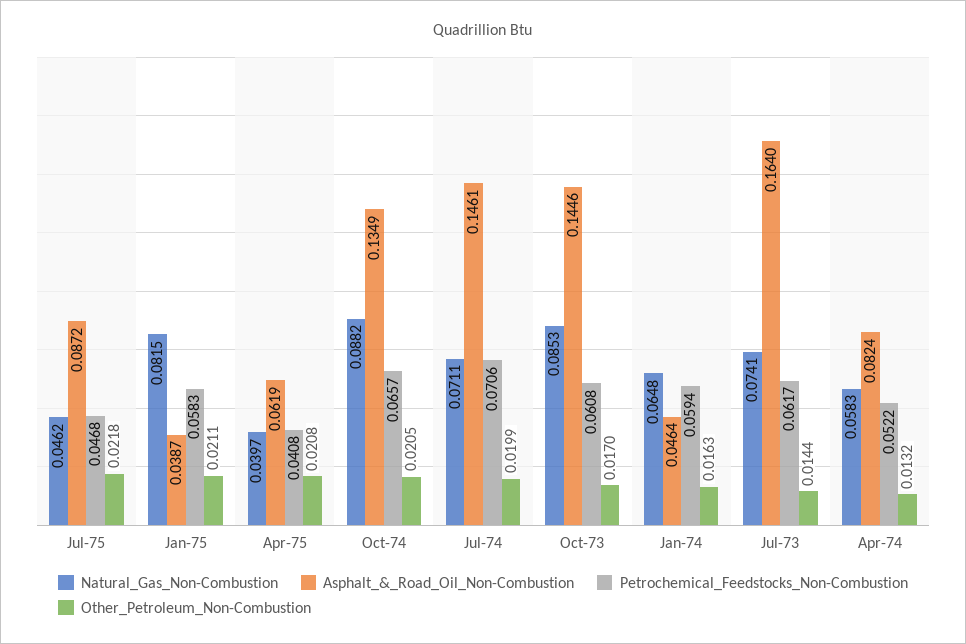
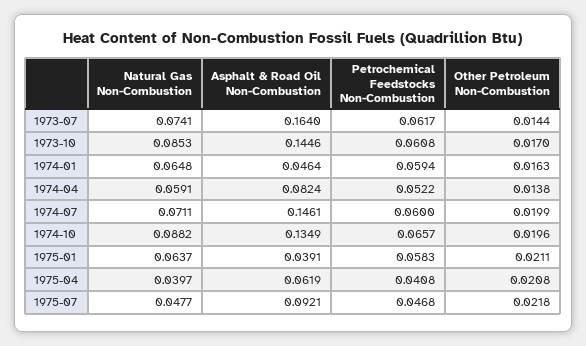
  {
    "Natural_Gas_Non-Combustion": {
-     "Jul-75": 0.0462,
+     "Jul-75": 0.0477,
-     "Jan-75": 0.0815,
+     "Jan-75": 0.0637,
      "Apr-75": 0.0397,
      "Oct-74": 0.0882,
      "Jul-74": 0.0711,
      "Oct-73": 0.0853,
      "Jan-74": 0.0648,
      "Jul-73": 0.0741,
-     "Apr-74": 0.0583
+     "Apr-74": 0.0591
    },
    "Asphalt_&_Road_Oil_Non-Combustion": {
-     "Jul-75": 0.0872,
+     "Jul-75": 0.0921,
-     "Jan-75": 0.0387,
+     "Jan-75": 0.0391,
      "Apr-75": 0.0619,
      "Oct-74": 0.1349,
      "Jul-74": 0.1461,
      "Oct-73": 0.1446,
      "Jan-74": 0.0464,
      "Jul-73": 0.164,
      "Apr-74": 0.0824
    },
    "Petrochemical_Feedstocks_Non-Combustion": {
      "Jul-75": 0.0468,
      "Jan-75": 0.0583,
      "Apr-75": 0.0408,
      "Oct-74": 0.0657,
-     "Jul-74": 0.0706,
+     "Jul-74": 0.06,
      "Oct-73": 0.0608,
      "Jan-74": 0.0594,
      "Jul-73": 0.0617,
      "Apr-74": 0.0522
    },
    "Other_Petroleum_Non-Combustion": {
      "Jul-75": 0.0218,
      "Jan-75": 0.0211,
      "Apr-75": 0.0208,
-     "Oct-74": 0.0205,
+     "Oct-74": 0.0196,
      "Jul-74": 0.0199,
      "Oct-73": 0.017,
      "Jan-74": 0.0163,
      "Jul-73": 0.0144,
-     "Apr-74": 0.0132
+     "Apr-74": 0.0138
    }
  }

